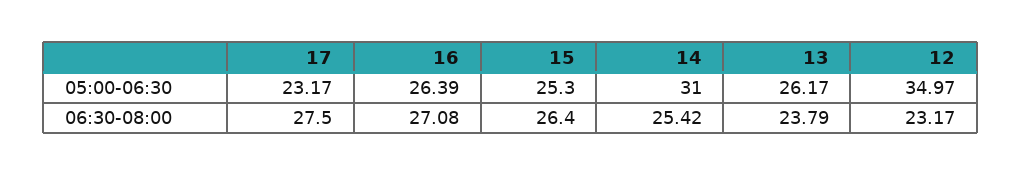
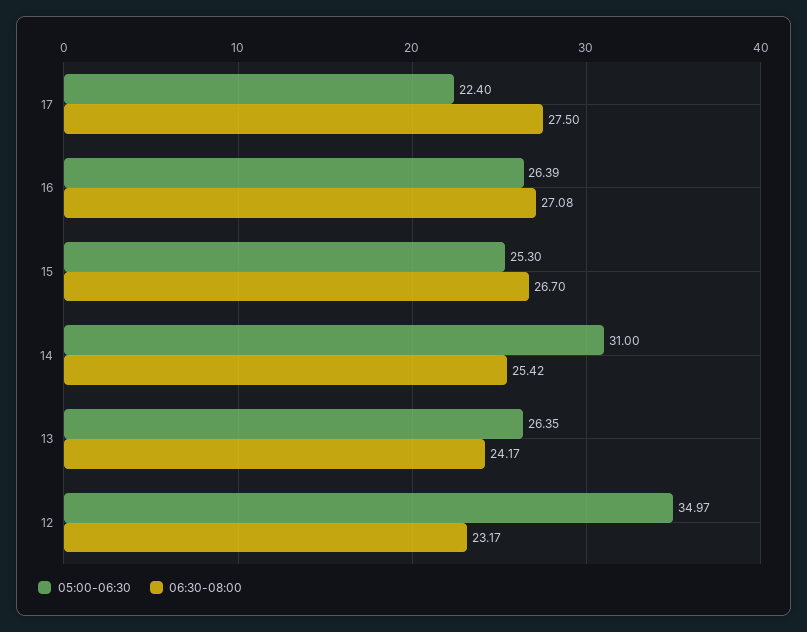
  {
    "05:00-06:30": {
-     "17": 23.17,
+     "17": 22.4,
      "16": 26.39,
      "15": 25.3,
      "14": 31,
-     "13": 26.17,
+     "13": 26.35,
      "12": 34.97
    },
    "06:30-08:00": {
      "17": 27.5,
      "16": 27.08,
-     "15": 26.4,
+     "15": 26.7,
      "14": 25.42,
-     "13": 23.79,
+     "13": 24.17,
      "12": 23.17
    }
  }

